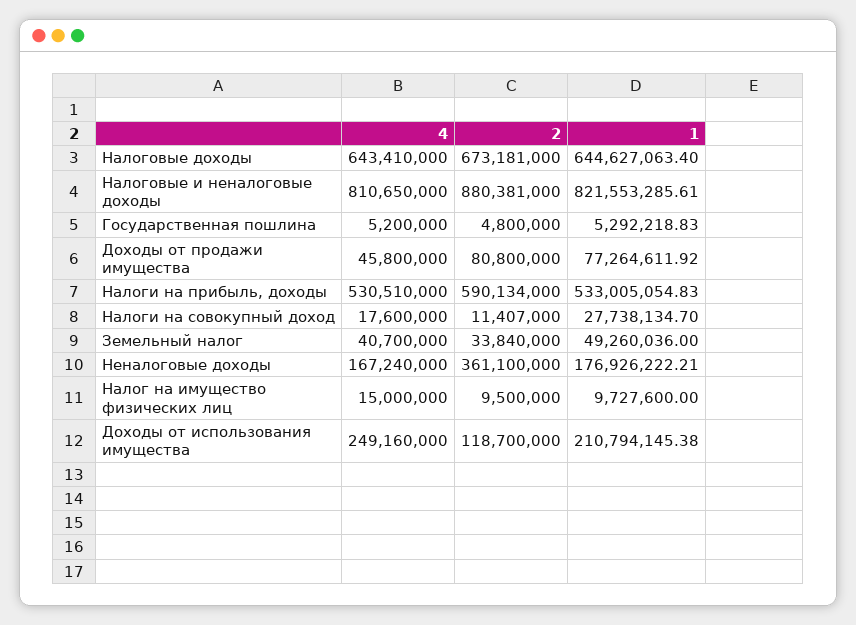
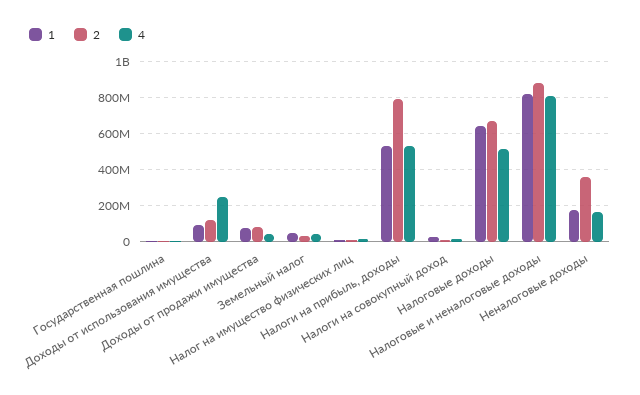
  {
    "4": {
-     "Налоговые доходы": 643410000,
+     "Налоговые доходы": 500000000,
      "Налоговые и неналоговые доходы": 810650000,
      "Государственная пошлина": 5200000,
      "Доходы от продажи имущества": 45800000,
      "Налоги на прибыль, доходы": 530510000,
      "Налоги на совокупный доход": 17600000,
      "Земельный налог": 40700000,
      "Неналоговые доходы": 167240000,
      "Налог на имущество физических лиц": 15000000,
      "Доходы от использования имущества": 249160000
    },
    "2": {
      "Налоговые доходы": 673181000,
      "Налоговые и неналоговые доходы": 880381000,
      "Государственная пошлина": 4800000,
      "Доходы от продажи имущества": 80800000,
-     "Налоги на прибыль, доходы": 590134000,
+     "Налоги на прибыль, доходы": 800000000,
      "Налоги на совокупный доход": 11407000,
      "Земельный налог": 33840000,
      "Неналоговые доходы": 361100000,
      "Налог на имущество физических лиц": 9500000,
      "Доходы от использования имущества": 118700000
    },
    "1": {
      "Налоговые доходы": 644627063.4,
      "Налоговые и неналоговые доходы": 821553285.61,
      "Государственная пошлина": 5292218.83,
      "Доходы от продажи имущества": 77264611.92,
      "Налоги на прибыль, доходы": 533005054.83,
      "Налоги на совокупный доход": 27738134.7,
      "Земельный налог": 49260036,
      "Неналоговые доходы": 176926222.21,
      "Налог на имущество физических лиц": 9727600,
-     "Доходы от использования имущества": 210794145.38
+     "Доходы от использования имущества": 100000000
    }
  }

